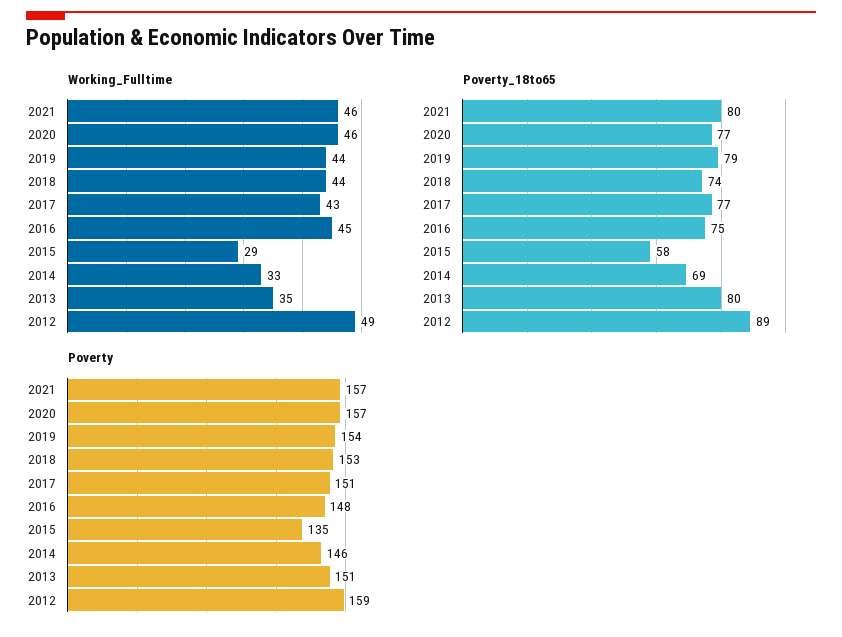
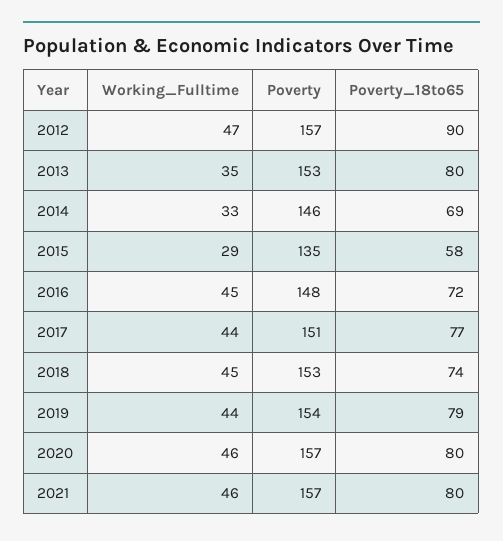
  {
    "Working_Fulltime": {
      "2021": 46,
      "2020": 46,
      "2019": 44,
-     "2018": 44,
+     "2018": 45,
-     "2017": 43,
+     "2017": 44,
      "2016": 45,
      "2015": 29,
      "2014": 33,
      "2013": 35,
-     "2012": 49
+     "2012": 47
    },
    "Poverty_18to65": {
      "2021": 80,
-     "2020": 77,
+     "2020": 80,
      "2019": 79,
      "2018": 74,
      "2017": 77,
-     "2016": 75,
+     "2016": 72,
      "2015": 58,
      "2014": 69,
      "2013": 80,
-     "2012": 89
+     "2012": 90
    },
    "Poverty": {
      "2021": 157,
      "2020": 157,
      "2019": 154,
      "2018": 153,
      "2017": 151,
      "2016": 148,
      "2015": 135,
      "2014": 146,
-     "2013": 151,
+     "2013": 153,
-     "2012": 159
+     "2012": 157
    }
  }

